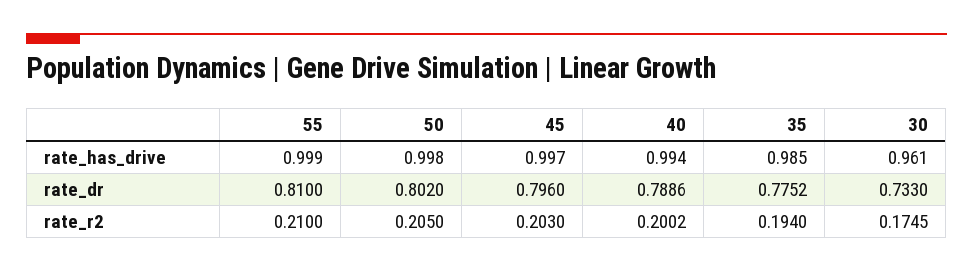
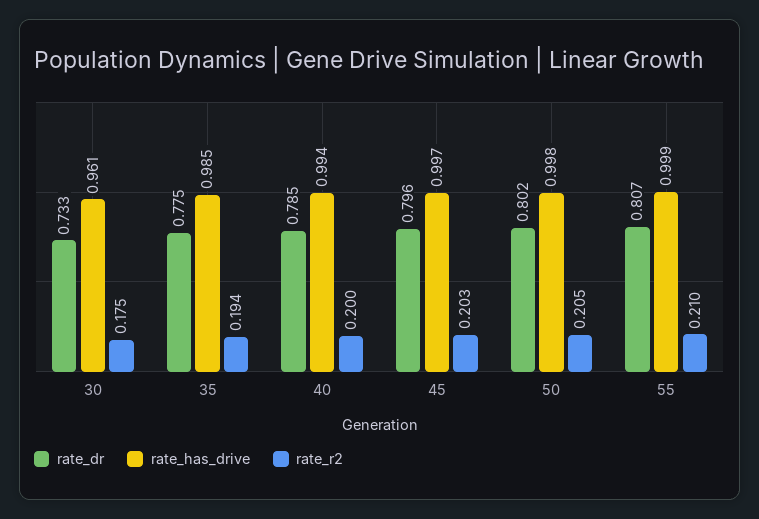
  {
    "rate_has_drive": {
      "55": 0.999,
      "50": 0.998,
      "45": 0.997,
      "40": 0.994,
      "35": 0.985,
      "30": 0.961
    },
    "rate_dr": {
-     "55": 0.81,
+     "55": 0.807,
      "50": 0.802,
      "45": 0.796,
-     "40": 0.7886,
+     "40": 0.785,
      "35": 0.7752,
      "30": 0.733
    },
    "rate_r2": {
      "55": 0.21,
      "50": 0.205,
      "45": 0.203,
      "40": 0.2002,
      "35": 0.194,
      "30": 0.1745
    }
  }

